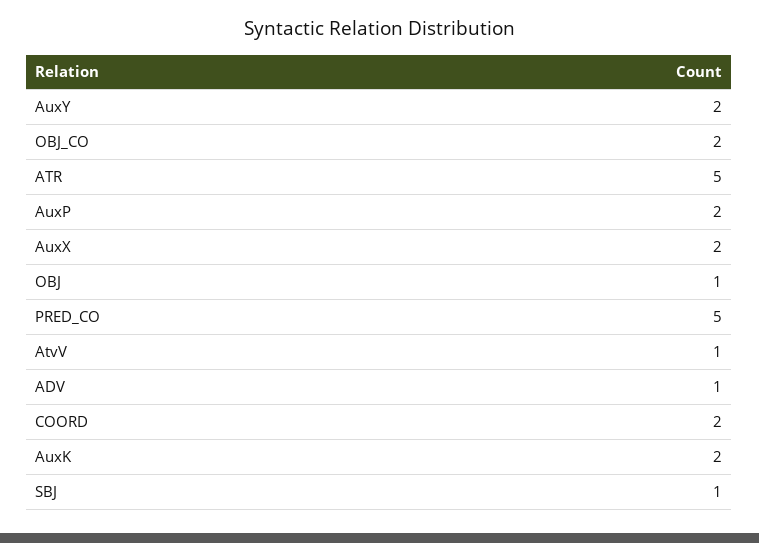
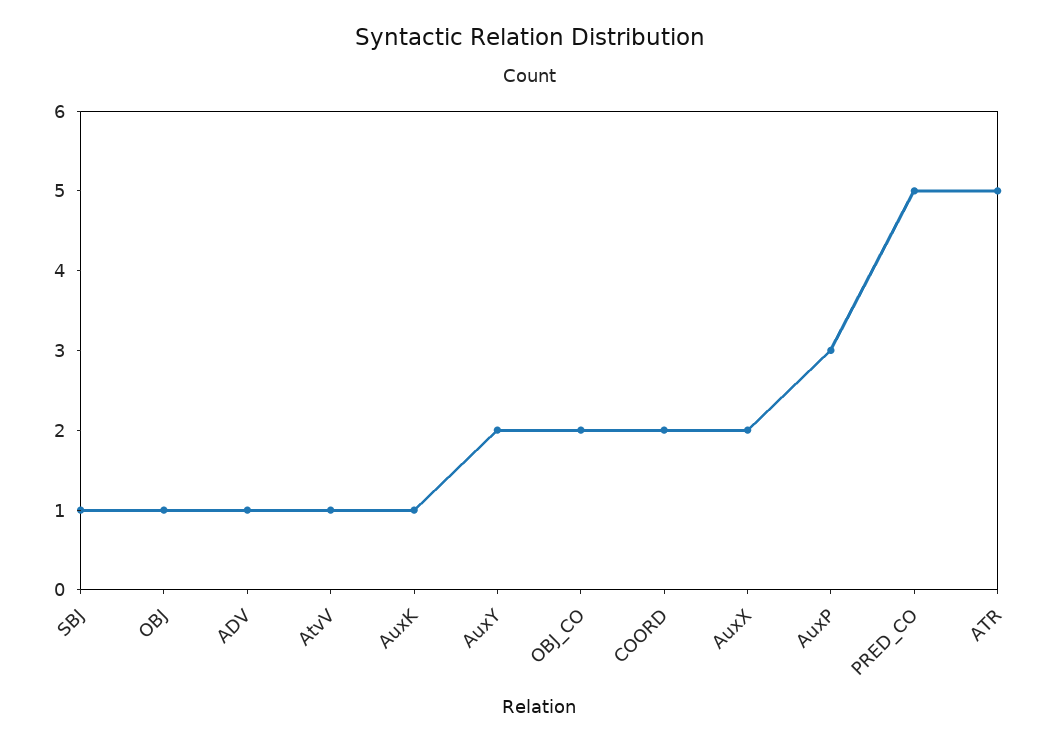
  {
    "AuxY": 2,
    "OBJ_CO": 2,
    "ATR": 5,
-   "AuxP": 2,
+   "AuxP": 3,
    "AuxX": 2,
    "OBJ": 1,
    "PRED_CO": 5,
    "AtvV": 1,
    "ADV": 1,
    "COORD": 2,
-   "AuxK": 2,
+   "AuxK": 1,
    "SBJ": 1
  }

